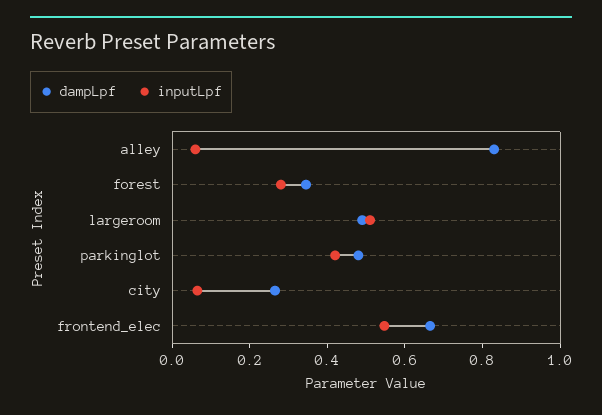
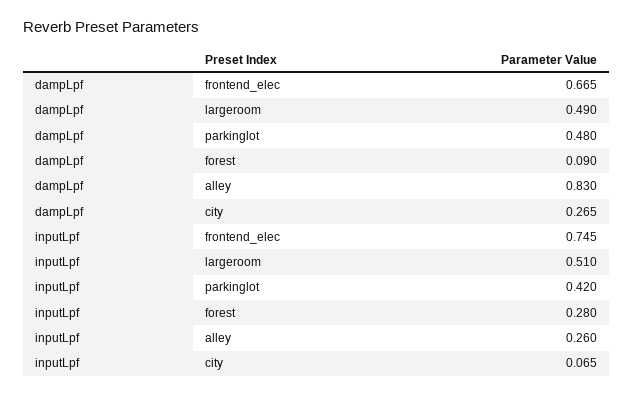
  {
    "dampLpf": {
      "alley": 0.83,
-     "forest": 0.35,
+     "forest": 0.09,
      "largeroom": 0.49,
      "parkinglot": 0.48,
      "city": 0.265,
      "frontend_elec": 0.665
    },
    "inputLpf": {
-     "alley": 0.05,
+     "alley": 0.26,
      "forest": 0.28,
      "largeroom": 0.51,
      "parkinglot": 0.42,
      "city": 0.065,
-     "frontend_elec": 0.55
+     "frontend_elec": 0.745
    }
  }

